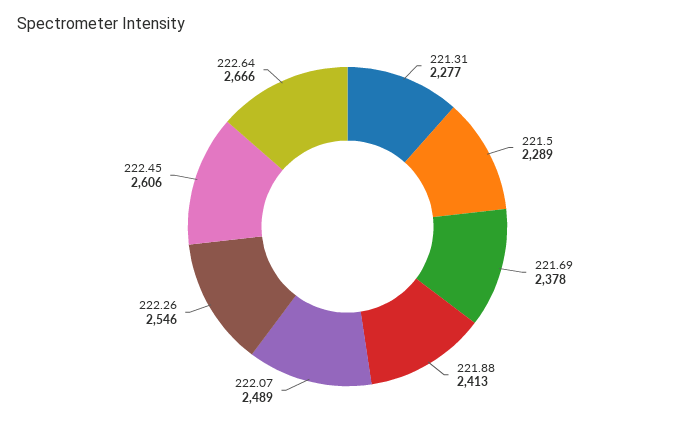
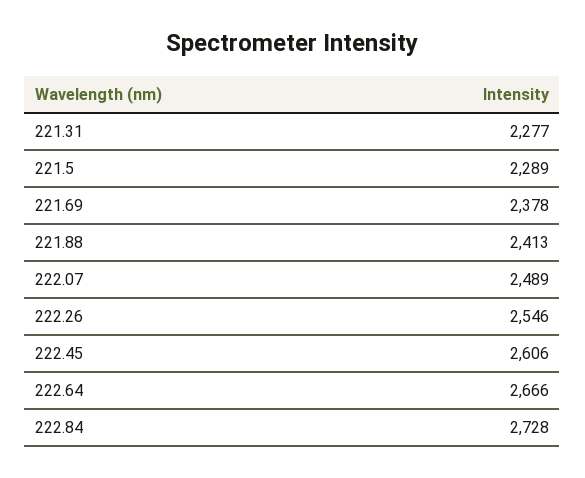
  {
    "221.31": 2277,
    "221.5": 2289,
    "221.69": 2378,
    "221.88": 2413,
    "222.07": 2489,
    "222.26": 2546,
    "222.45": 2606,
-   "222.64": 2666
+   "222.64": 2666,
+   "222.84": 2728
  }

